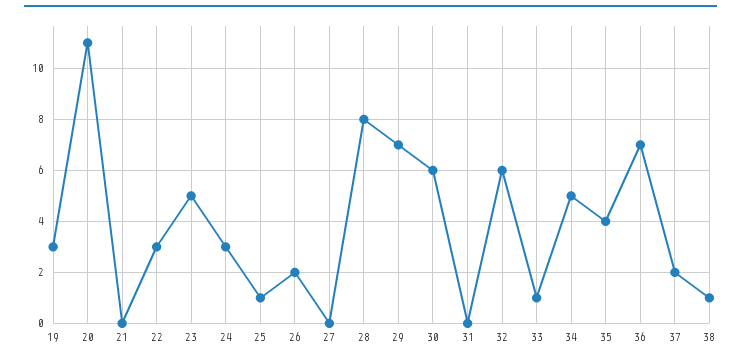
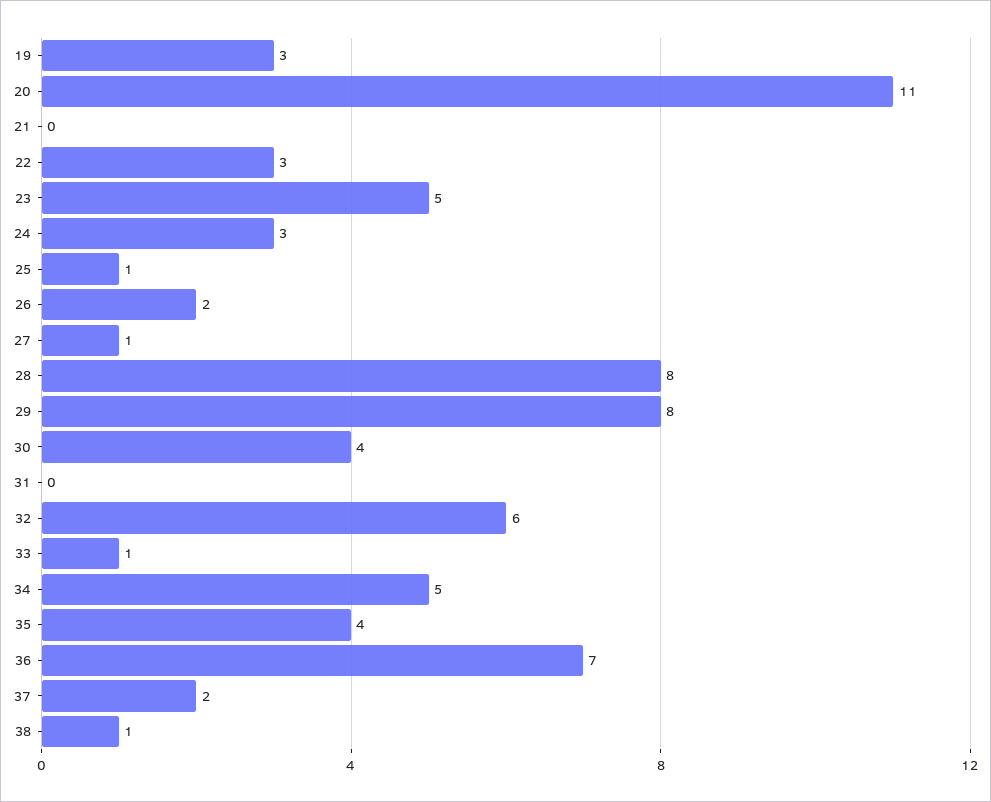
  {
    "19": 3,
    "20": 11,
    "21": 0,
    "22": 3,
    "23": 5,
    "24": 3,
    "25": 1,
    "26": 2,
-   "27": 0,
+   "27": 1,
    "28": 8,
-   "29": 7,
+   "29": 8,
-   "30": 6,
+   "30": 4,
    "31": 0,
    "32": 6,
    "33": 1,
    "34": 5,
    "35": 4,
    "36": 7,
    "37": 2,
    "38": 1
  }

